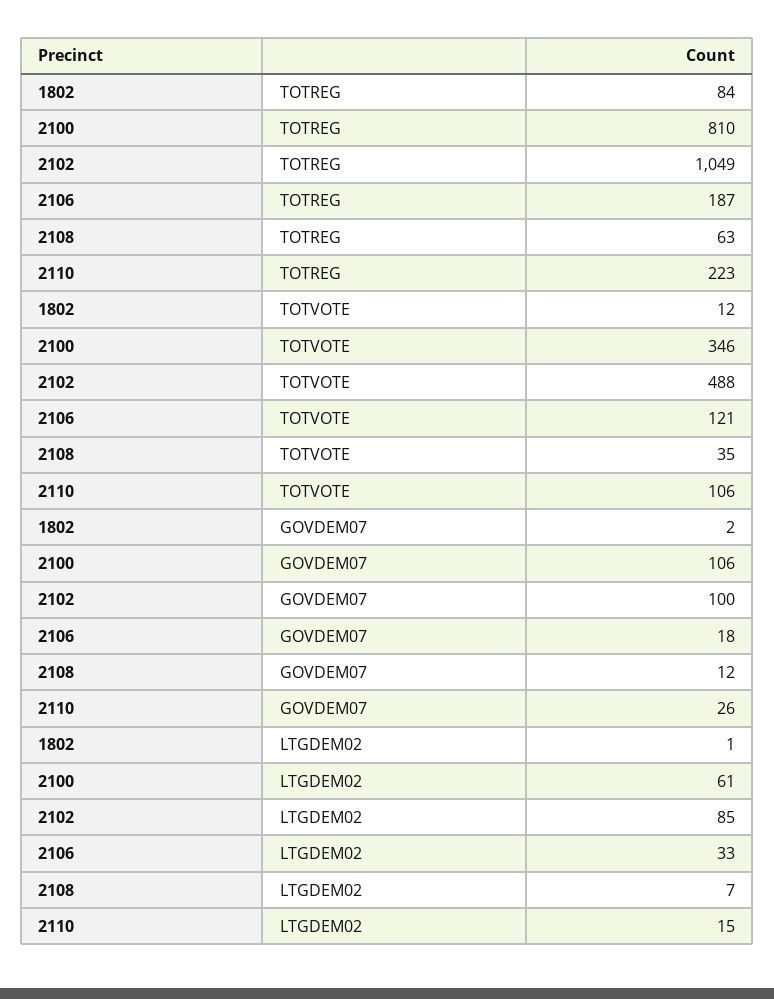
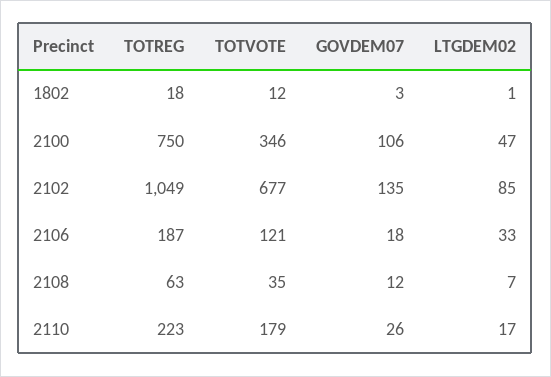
  {
    "1802": {
-     "TOTREG": 84,
+     "TOTREG": 18,
      "TOTVOTE": 12,
-     "GOVDEM07": 2,
+     "GOVDEM07": 3,
      "LTGDEM02": 1
    },
    "2100": {
-     "TOTREG": 810,
+     "TOTREG": 750,
      "TOTVOTE": 346,
      "GOVDEM07": 106,
-     "LTGDEM02": 61
+     "LTGDEM02": 47
    },
    "2102": {
      "TOTREG": 1049,
-     "TOTVOTE": 488,
+     "TOTVOTE": 677,
-     "GOVDEM07": 100,
+     "GOVDEM07": 135,
      "LTGDEM02": 85
    },
    "2106": {
      "TOTREG": 187,
      "TOTVOTE": 121,
      "GOVDEM07": 18,
      "LTGDEM02": 33
    },
    "2108": {
      "TOTREG": 63,
      "TOTVOTE": 35,
      "GOVDEM07": 12,
      "LTGDEM02": 7
    },
    "2110": {
      "TOTREG": 223,
-     "TOTVOTE": 106,
+     "TOTVOTE": 179,
      "GOVDEM07": 26,
-     "LTGDEM02": 15
+     "LTGDEM02": 17
    }
  }

